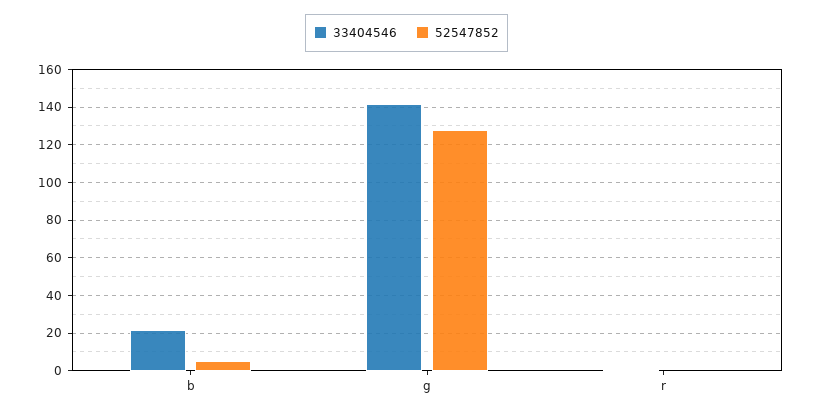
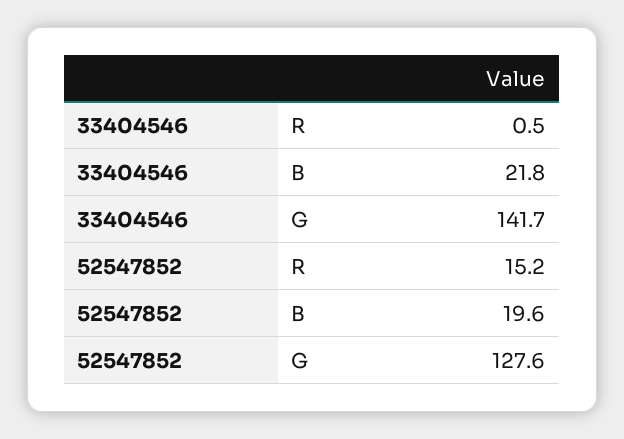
  {
    "33404546": {
      "b": 21.8,
      "g": 141.7,
      "r": 0.5
    },
    "52547852": {
-     "b": 5,
+     "b": 19.6,
      "g": 127.6,
-     "r": 0
+     "r": 15.2
    }
  }

